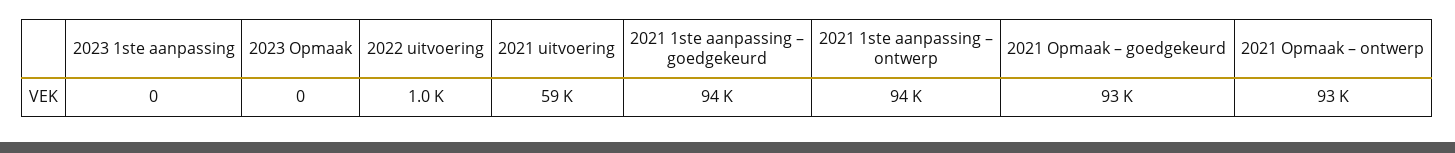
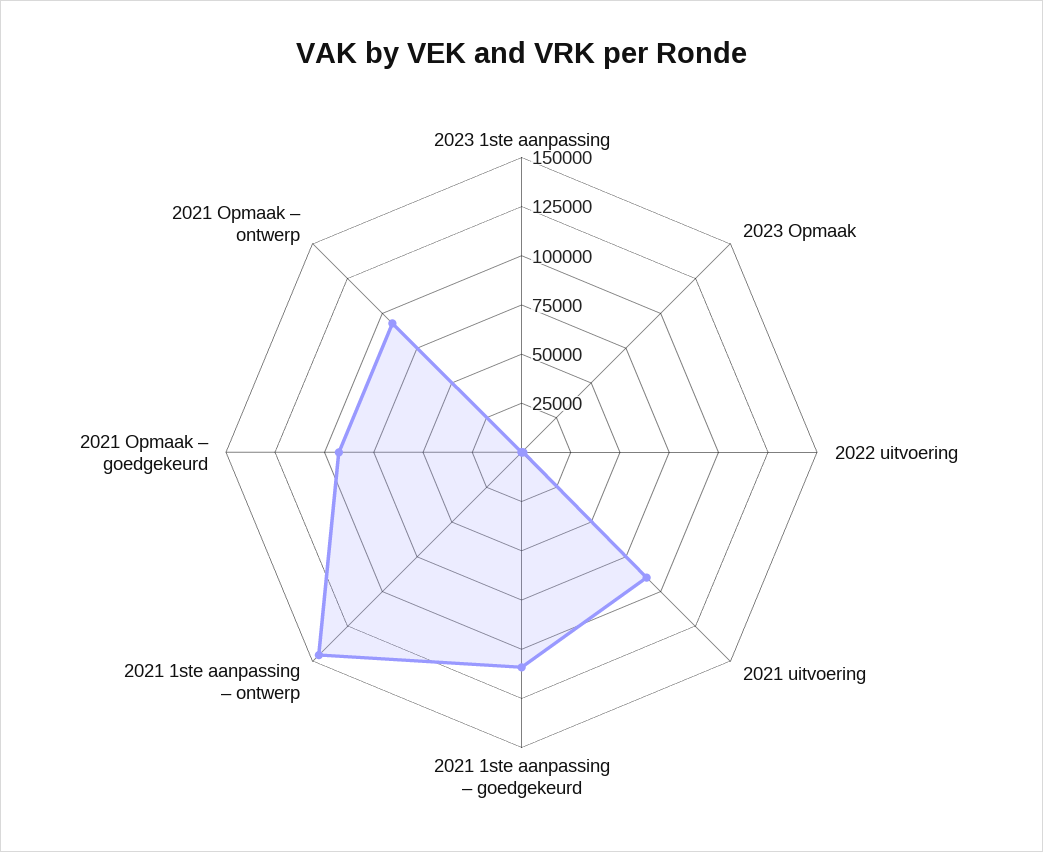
  {
    "2023 1ste aanpassing": 0,
    "2023 Opmaak": 0,
    "2022 uitvoering": 1000,
-   "2021 uitvoering": 59000,
+   "2021 uitvoering": 90000,
-   "2021 1ste aanpassing – goedgekeurd": 94000,
+   "2021 1ste aanpassing – goedgekeurd": 110000,
-   "2021 1ste aanpassing – ontwerp": 94000,
+   "2021 1ste aanpassing – ontwerp": 145000,
    "2021 Opmaak – goedgekeurd": 93000,
    "2021 Opmaak – ontwerp": 93000
  }

